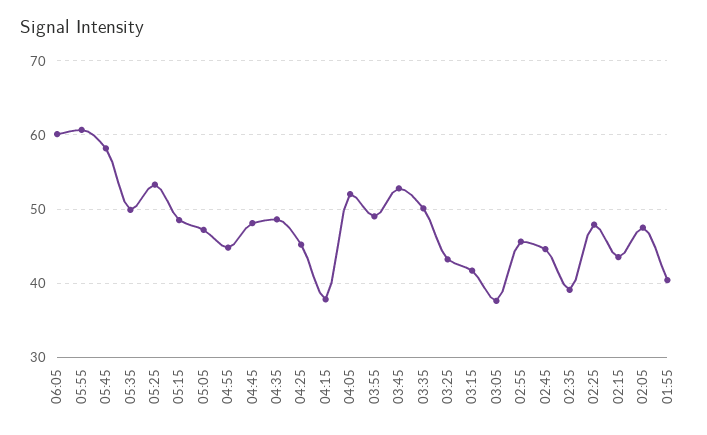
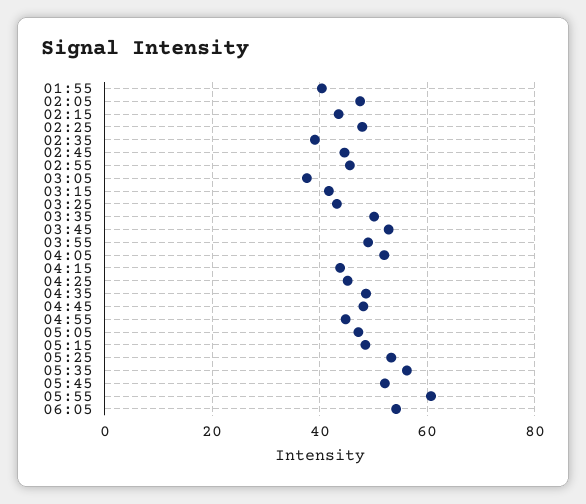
  {
-   "06:05": 60,
+   "06:05": 54,
    "05:55": 61,
-   "05:45": 58,
+   "05:45": 52,
-   "05:35": 50,
+   "05:35": 56,
    "05:25": 53,
    "05:15": 49,
    "05:05": 47,
    "04:55": 45,
    "04:45": 48,
    "04:35": 49,
    "04:25": 45,
-   "04:15": 38,
+   "04:15": 44,
    "04:05": 52,
    "03:55": 49,
    "03:45": 53,
    "03:35": 50,
    "03:25": 43,
    "03:15": 42,
    "03:05": 38,
    "02:55": 46,
    "02:45": 45,
    "02:35": 39,
    "02:25": 48,
    "02:15": 44,
    "02:05": 48,
    "01:55": 40
  }

